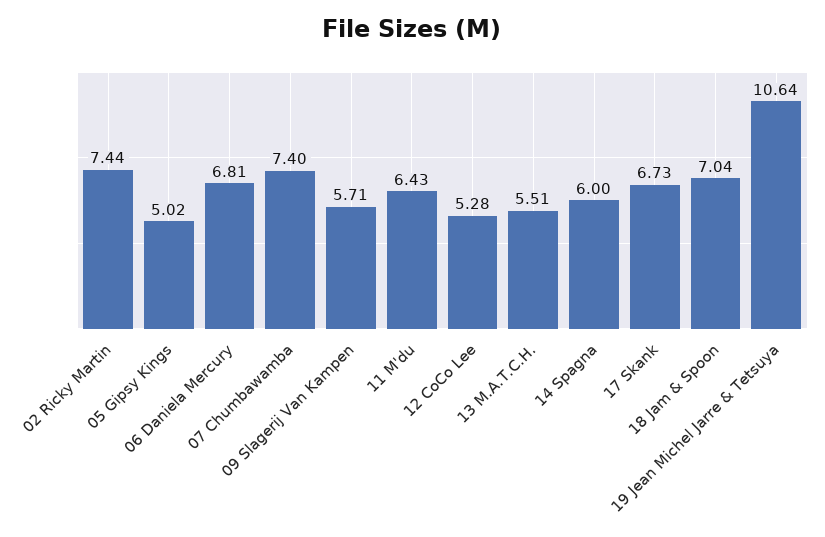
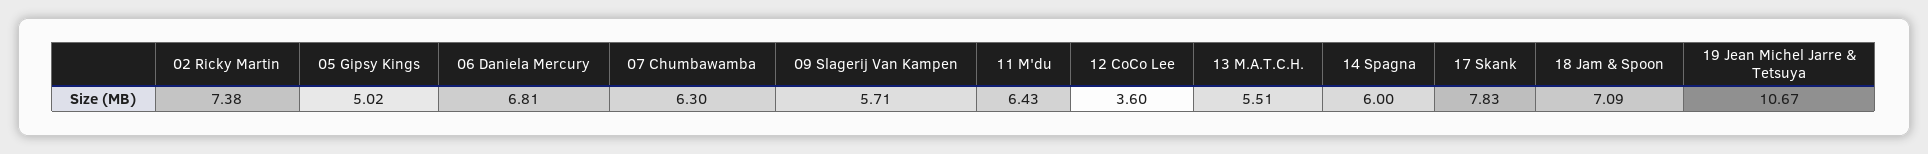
  {
-   "02 Ricky Martin": 7.44,
+   "02 Ricky Martin": 7.38,
    "05 Gipsy Kings": 5.02,
    "06 Daniela Mercury": 6.81,
-   "07 Chumbawamba": 7.4,
+   "07 Chumbawamba": 6.3,
    "09 Slagerij Van Kampen": 5.71,
    "11 M'du": 6.43,
-   "12 CoCo Lee": 5.28,
+   "12 CoCo Lee": 3.6,
    "13 M.A.T.C.H.": 5.51,
    "14 Spagna": 6,
-   "17 Skank": 6.73,
+   "17 Skank": 7.83,
-   "18 Jam & Spoon": 7.04,
+   "18 Jam & Spoon": 7.09,
-   "19 Jean Michel Jarre & Tetsuya": 10.64
+   "19 Jean Michel Jarre & Tetsuya": 10.67
  }

